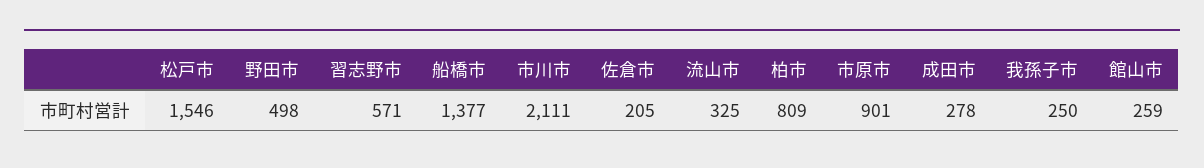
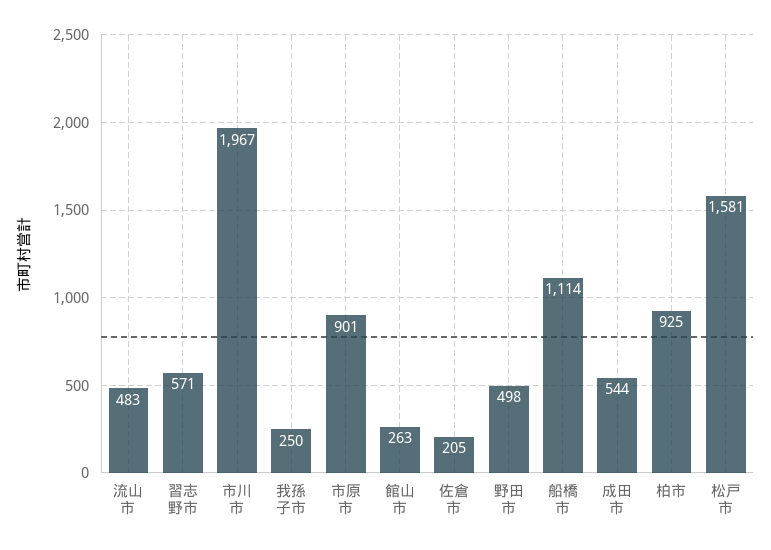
  {
-   "松戸市": 1546,
+   "松戸市": 1581,
    "野田市": 498,
    "習志野市": 571,
-   "船橋市": 1377,
+   "船橋市": 1114,
-   "市川市": 2111,
+   "市川市": 1967,
    "佐倉市": 205,
-   "流山市": 325,
+   "流山市": 483,
-   "柏市": 809,
+   "柏市": 925,
    "市原市": 901,
-   "成田市": 278,
+   "成田市": 544,
    "我孫子市": 250,
-   "館山市": 259
+   "館山市": 263
  }

